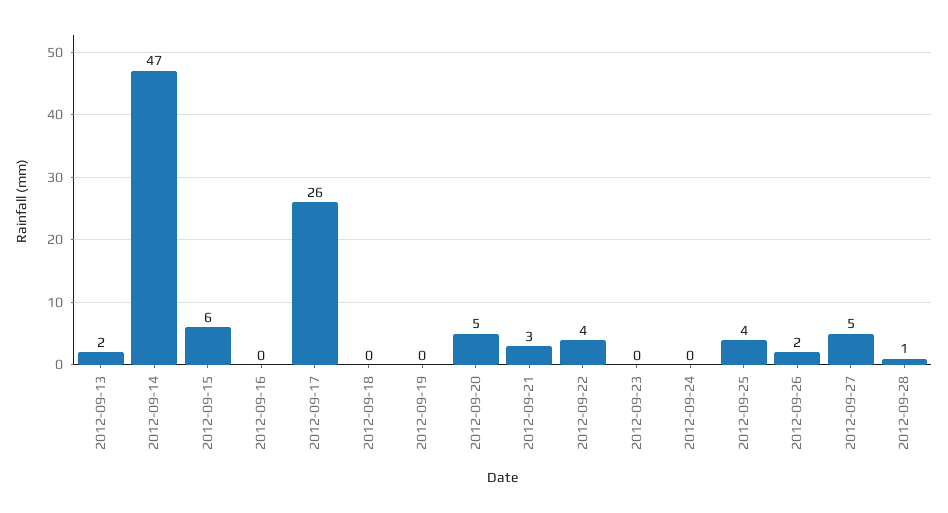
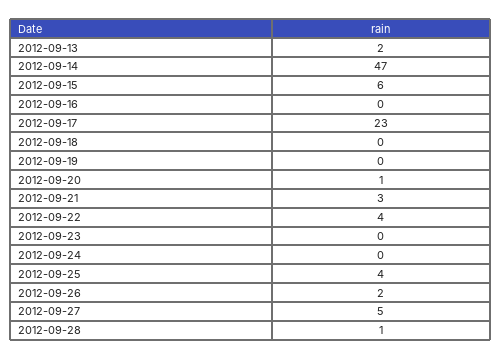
  {
    "2012-09-13": 2,
    "2012-09-14": 47,
    "2012-09-15": 6,
    "2012-09-16": 0,
-   "2012-09-17": 26,
+   "2012-09-17": 23,
    "2012-09-18": 0,
    "2012-09-19": 0,
-   "2012-09-20": 5,
+   "2012-09-20": 1,
    "2012-09-21": 3,
    "2012-09-22": 4,
    "2012-09-23": 0,
    "2012-09-24": 0,
    "2012-09-25": 4,
    "2012-09-26": 2,
    "2012-09-27": 5,
    "2012-09-28": 1
  }

